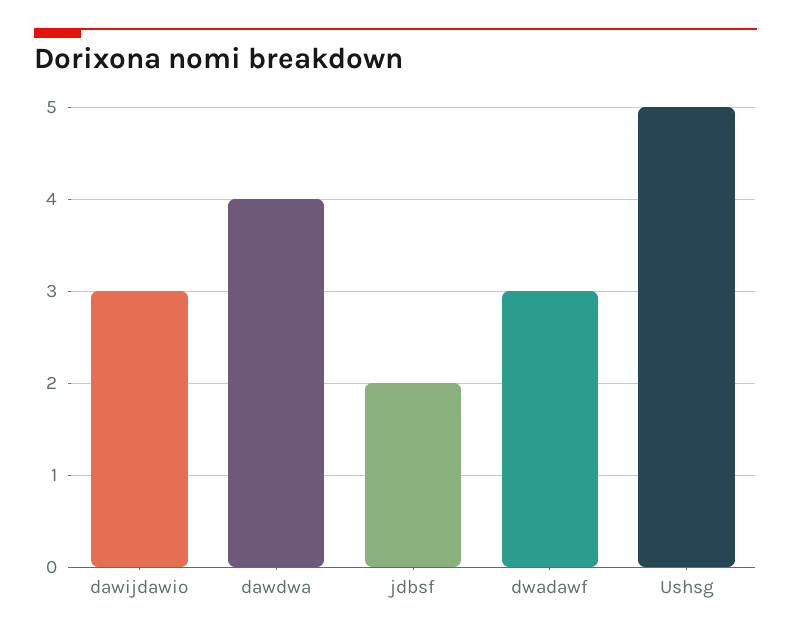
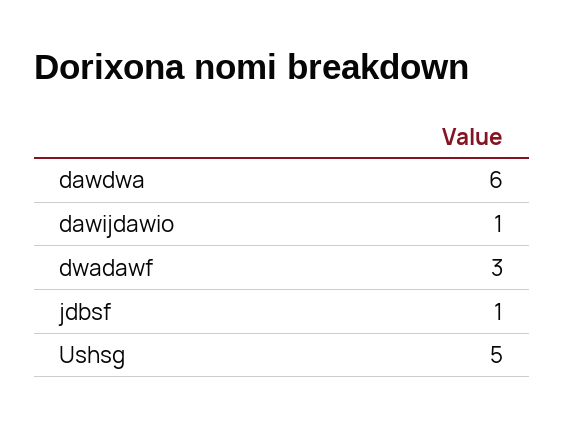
  {
-   "dawijdawio": 3,
+   "dawijdawio": 1,
-   "dawdwa": 4,
+   "dawdwa": 6,
-   "jdbsf": 2,
+   "jdbsf": 1,
    "dwadawf": 3,
    "Ushsg": 5
  }

